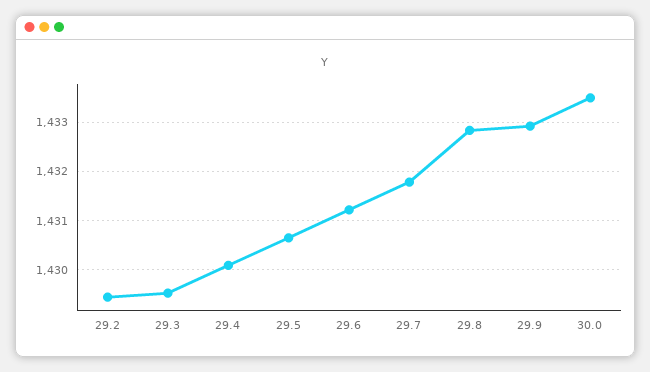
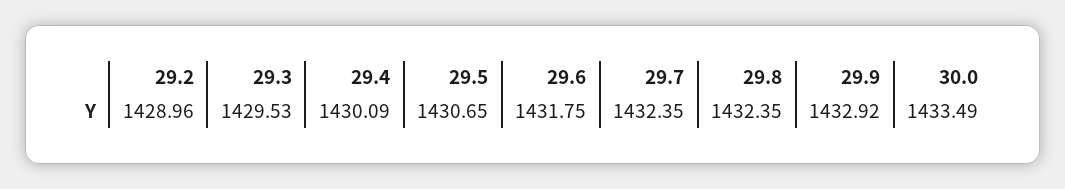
  {
-   "29.2": 1429.4,
+   "29.2": 1428.96,
    "29.3": 1429.53,
    "29.4": 1430.09,
    "29.5": 1430.65,
-   "29.6": 1431.2,
+   "29.6": 1431.75,
-   "29.7": 1431.8,
+   "29.7": 1432.35,
-   "29.8": 1432.8,
+   "29.8": 1432.35,
    "29.9": 1432.92,
    "30.0": 1433.49
  }

